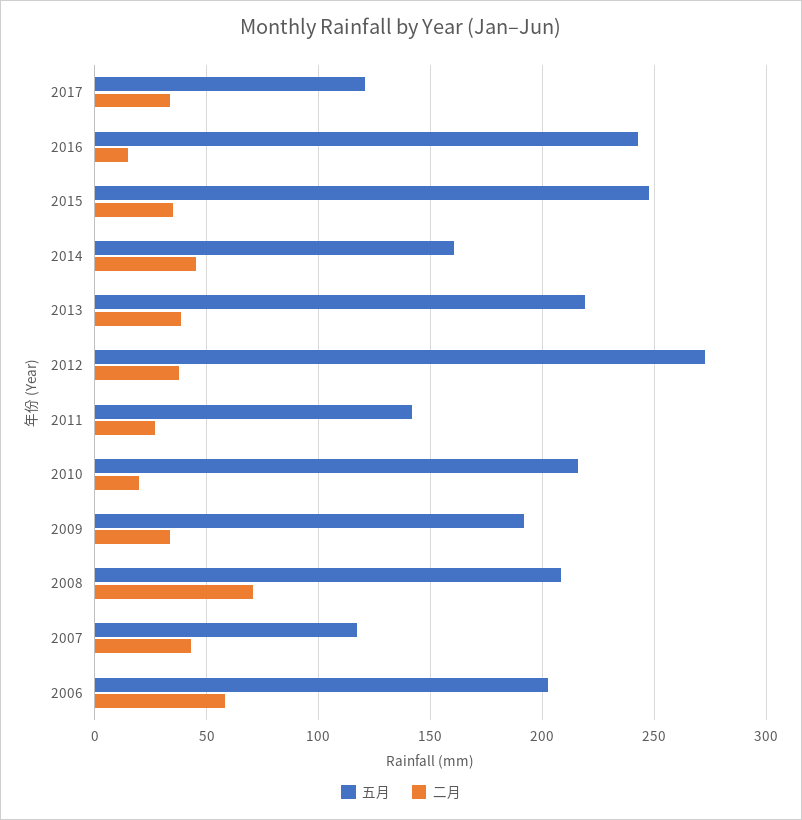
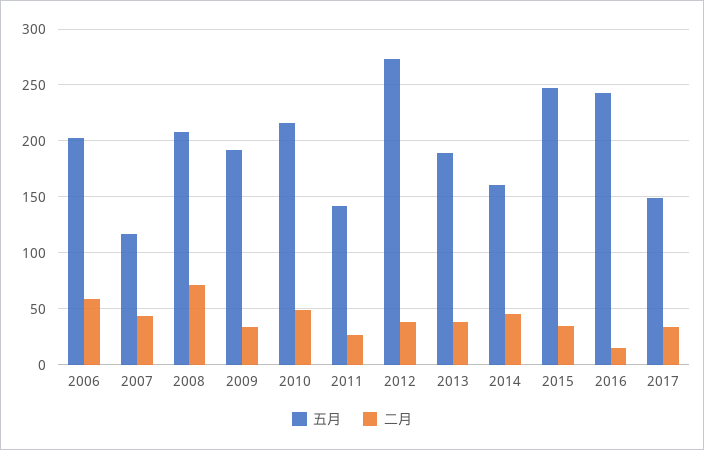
  {
    "五月": {
-     "2017": 120,
+     "2017": 150,
      "2016": 245,
      "2015": 250,
      "2014": 160,
-     "2013": 220,
+     "2013": 190,
      "2012": 275,
      "2011": 140,
      "2010": 215,
      "2009": 190,
      "2008": 210,
      "2007": 115,
      "2006": 200
    },
    "二月": {
      "2017": 35,
      "2016": 15,
      "2015": 35,
      "2014": 45,
      "2013": 40,
      "2012": 40,
      "2011": 25,
-     "2010": 20,
+     "2010": 50,
      "2009": 35,
      "2008": 70,
      "2007": 45,
      "2006": 60
    }
  }

